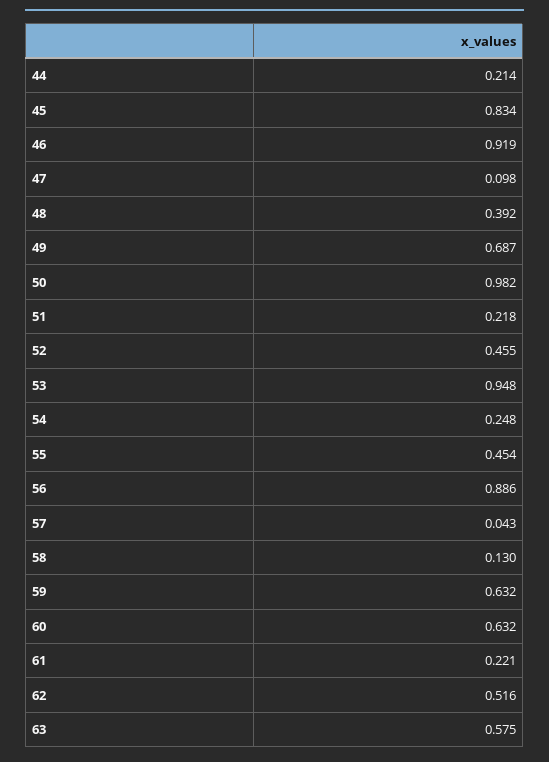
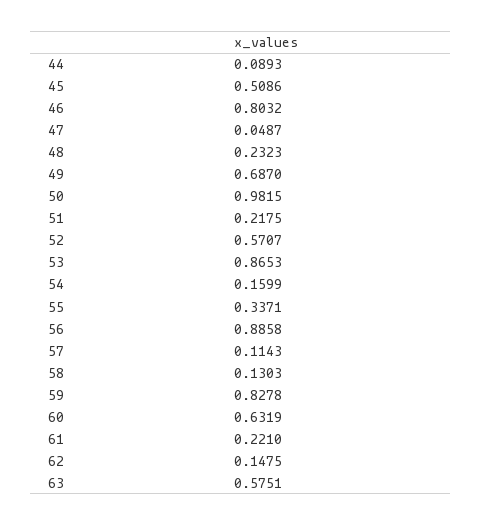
  {
-   "44": 0.214,
+   "44": 0.0893,
-   "45": 0.834,
+   "45": 0.5086,
-   "46": 0.919,
+   "46": 0.8032,
-   "47": 0.098,
+   "47": 0.0487,
-   "48": 0.392,
+   "48": 0.2323,
    "49": 0.687,
    "50": 0.9815,
    "51": 0.2175,
-   "52": 0.455,
+   "52": 0.5707,
-   "53": 0.948,
+   "53": 0.8653,
-   "54": 0.248,
+   "54": 0.1599,
-   "55": 0.454,
+   "55": 0.3371,
    "56": 0.8858,
-   "57": 0.043,
+   "57": 0.1143,
    "58": 0.1303,
-   "59": 0.632,
+   "59": 0.8278,
    "60": 0.6319,
    "61": 0.221,
-   "62": 0.516,
+   "62": 0.1475,
    "63": 0.5751
  }

